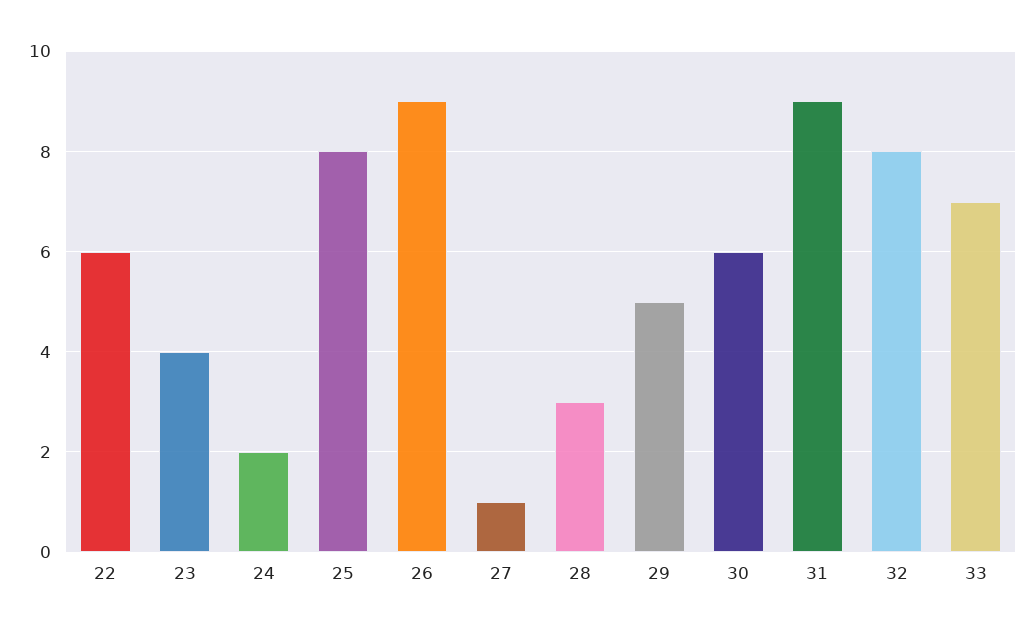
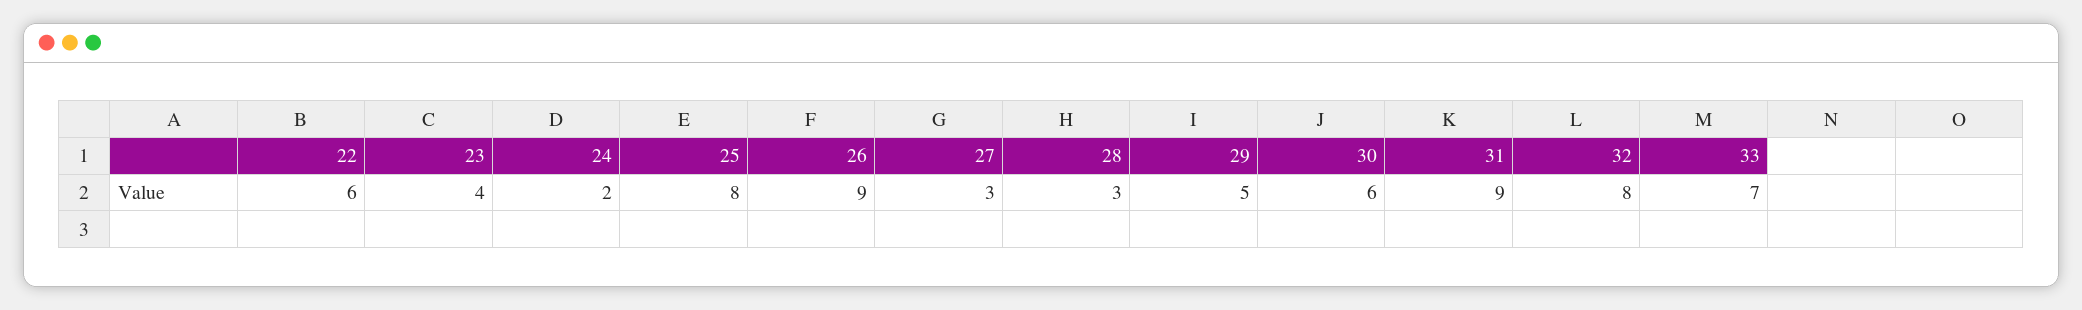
  {
    "22": 6,
    "23": 4,
    "24": 2,
    "25": 8,
    "26": 9,
-   "27": 1,
+   "27": 3,
    "28": 3,
    "29": 5,
    "30": 6,
    "31": 9,
    "32": 8,
    "33": 7
  }

